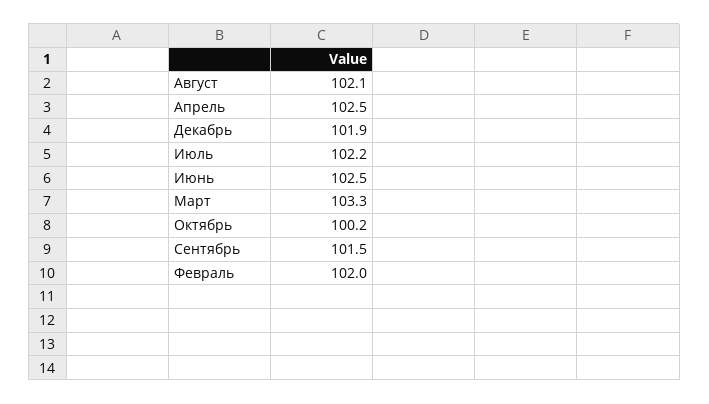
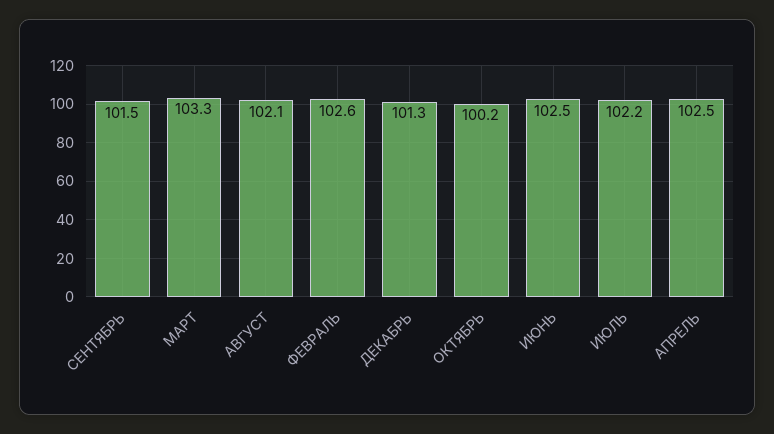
  {
    "Август": 102.1,
    "Апрель": 102.5,
-   "Декабрь": 101.9,
+   "Декабрь": 101.3,
    "Июль": 102.2,
    "Июнь": 102.5,
    "Март": 103.3,
    "Октябрь": 100.2,
    "Сентябрь": 101.5,
-   "Февраль": 102
+   "Февраль": 102.6
  }

